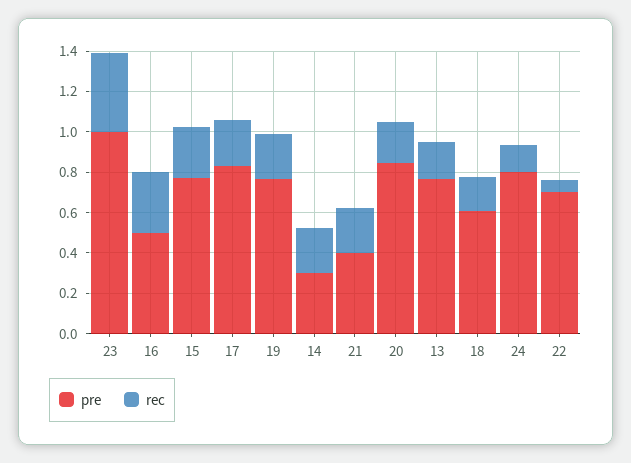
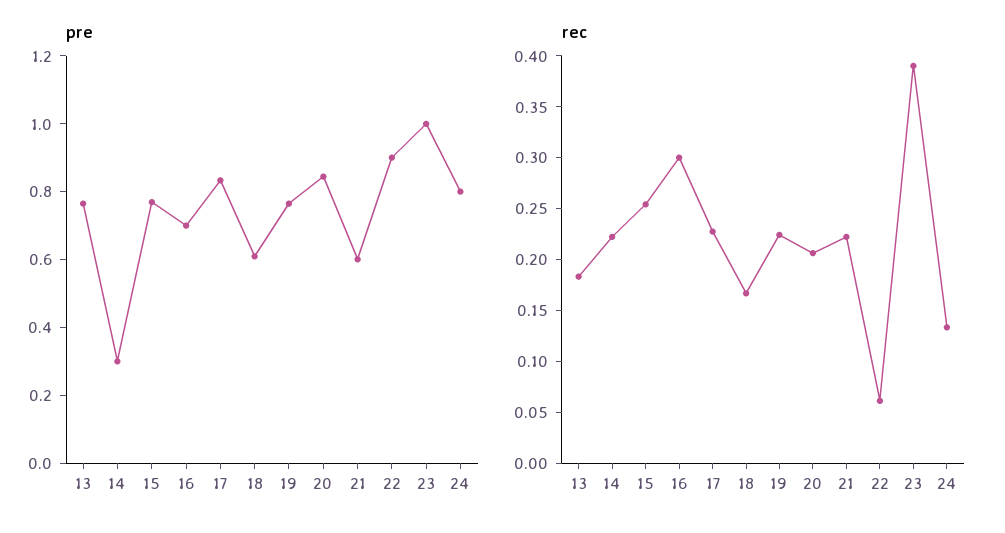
  {
    "pre": {
      "23": 1,
-     "16": 0.5,
+     "16": 0.7,
      "15": 0.75,
      "17": 0.85,
      "19": 0.75,
      "14": 0.3,
-     "21": 0.4,
+     "21": 0.6,
      "20": 0.85,
      "13": 0.75,
      "18": 0.6,
      "24": 0.8,
-     "22": 0.7
+     "22": 0.9
    },
    "rec": {
      "23": 0.39,
      "16": 0.3,
      "15": 0.25,
      "17": 0.23,
      "19": 0.22,
      "14": 0.22,
      "21": 0.22,
      "20": 0.21,
      "13": 0.18,
      "18": 0.17,
      "24": 0.13,
      "22": 0.06
    }
  }

